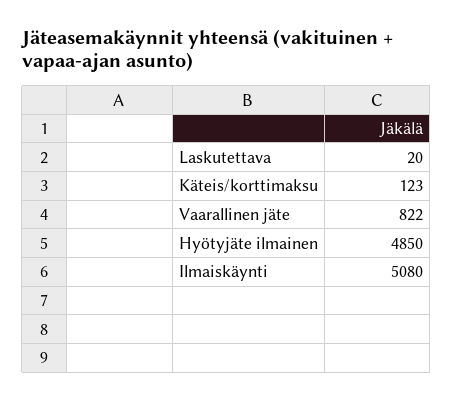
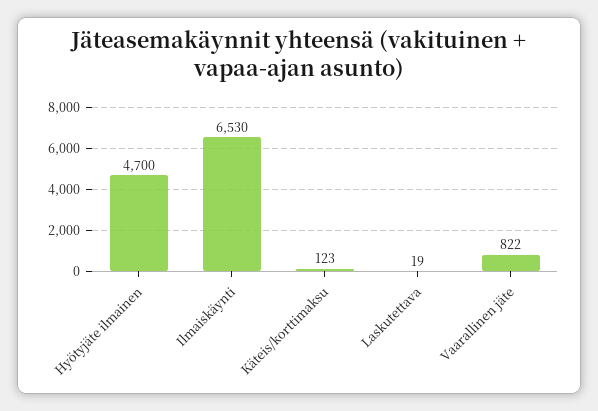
  {
-   "Laskutettava": 20,
+   "Laskutettava": 19,
    "Käteis/korttimaksu": 123,
    "Vaarallinen jäte": 822,
-   "Hyötyjäte ilmainen": 4850,
+   "Hyötyjäte ilmainen": 4700,
-   "Ilmaiskäynti": 5080
+   "Ilmaiskäynti": 6530
  }

